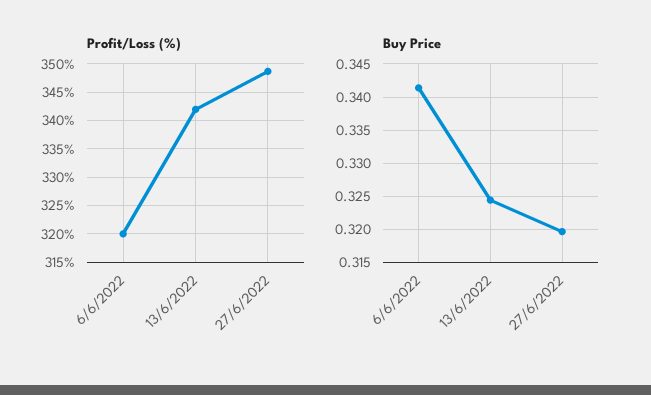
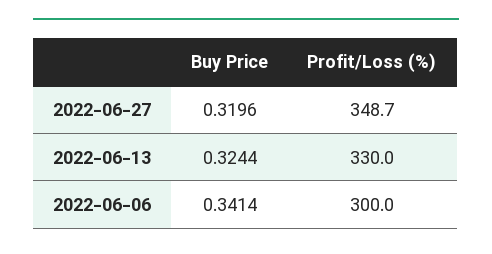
  {
    "Profit/Loss (%)": {
-     "6/6/2022": 320,
+     "6/6/2022": 300,
-     "13/6/2022": 342.5,
+     "13/6/2022": 330,
      "27/6/2022": 348.7
    },
    "Buy Price": {
      "6/6/2022": 0.3414,
      "13/6/2022": 0.3244,
      "27/6/2022": 0.3196
    }
  }

